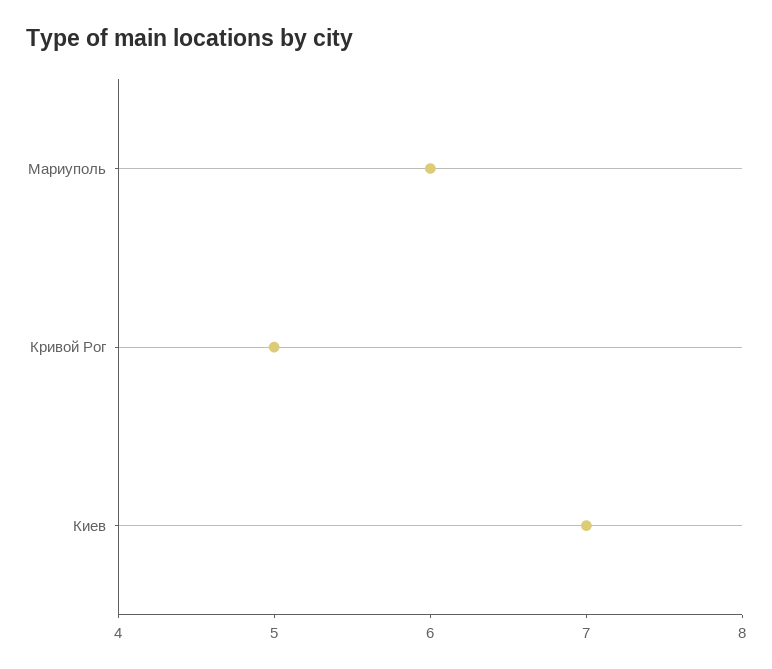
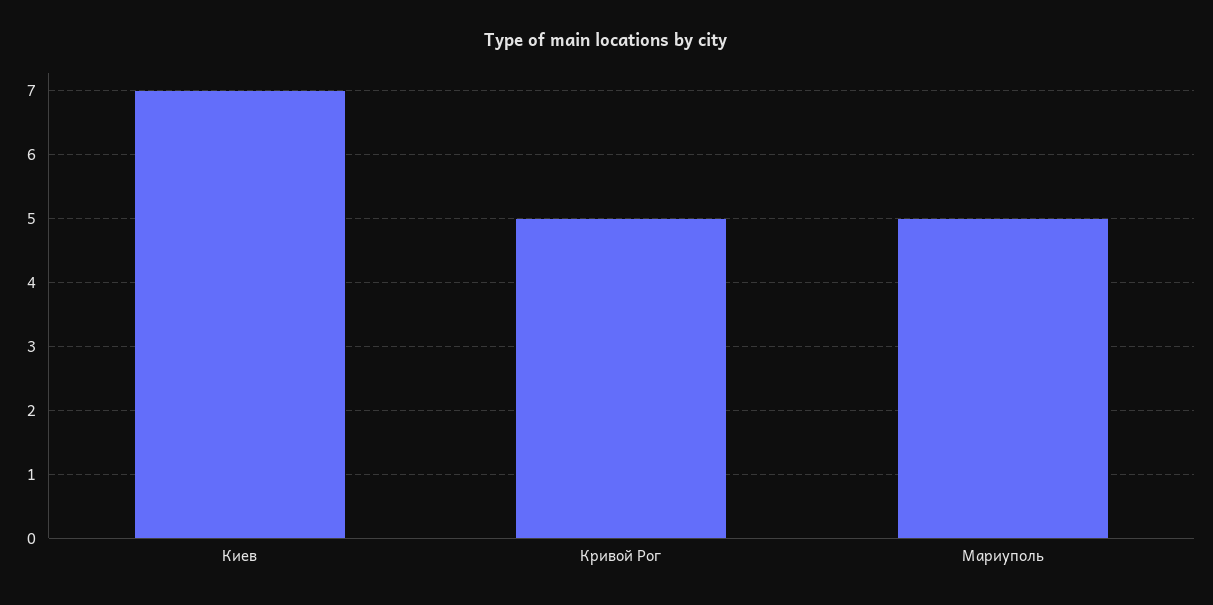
  {
-   "Мариуполь": 6,
+   "Мариуполь": 5,
    "Кривой Рог": 5,
    "Киев": 7
  }

